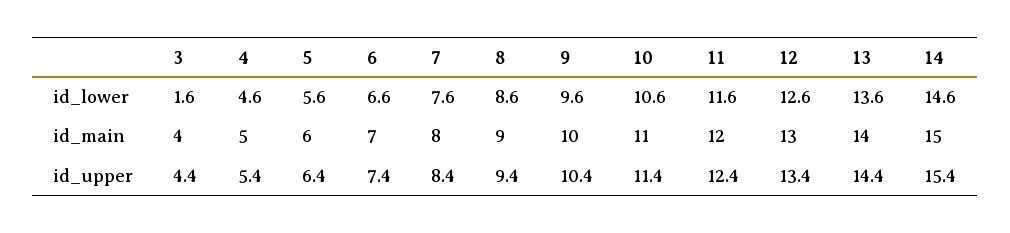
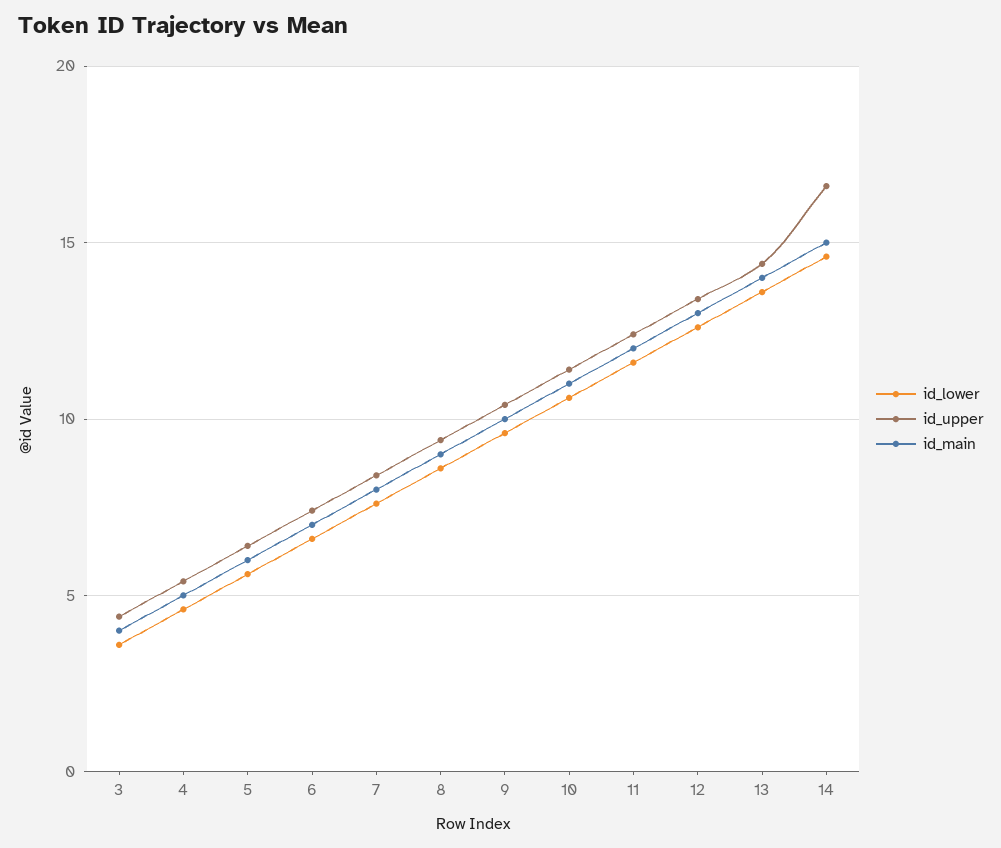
  {
    "id_lower": {
-     "3": 1.6,
+     "3": 3.5,
      "4": 4.6,
      "5": 5.6,
      "6": 6.6,
      "7": 7.6,
      "8": 8.6,
      "9": 9.6,
      "10": 10.6,
      "11": 11.6,
      "12": 12.6,
      "13": 13.6,
      "14": 14.6
    },
    "id_main": {
      "3": 4,
      "4": 5,
      "5": 6,
      "6": 7,
      "7": 8,
      "8": 9,
      "9": 10,
      "10": 11,
      "11": 12,
      "12": 13,
      "13": 14,
      "14": 15
    },
    "id_upper": {
      "3": 4.4,
      "4": 5.4,
      "5": 6.4,
      "6": 7.4,
      "7": 8.4,
      "8": 9.4,
      "9": 10.4,
      "10": 11.4,
      "11": 12.4,
      "12": 13.4,
      "13": 14.4,
-     "14": 15.4
+     "14": 16.5
    }
  }

